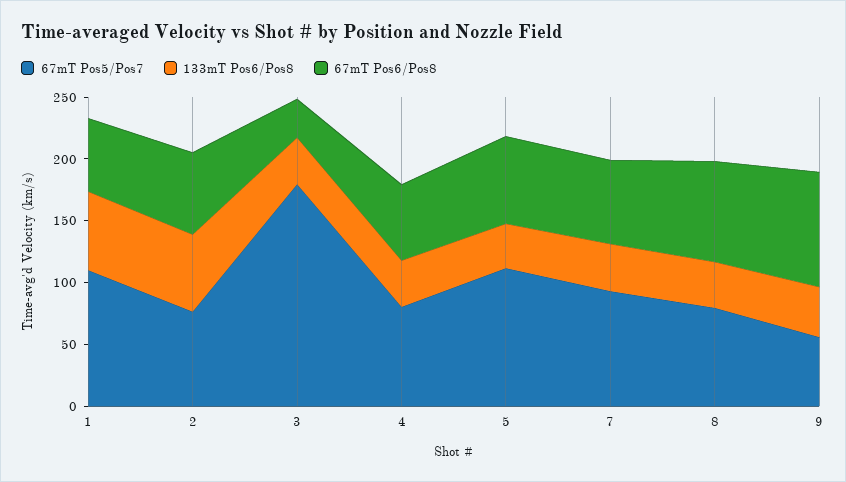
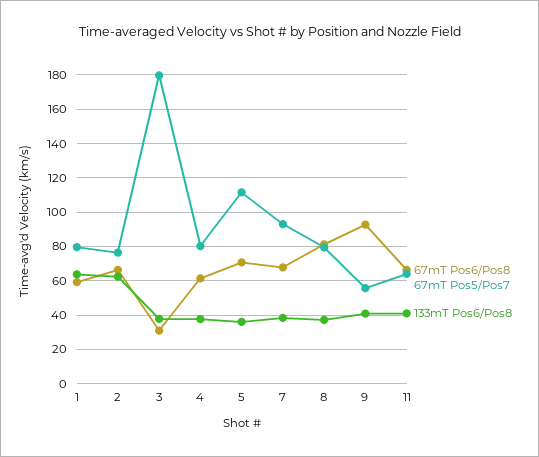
  {
    "67mT Pos5/Pos7": {
-     "1": 110,
+     "1": 80,
      "2": 75,
      "3": 180,
      "4": 80,
      "5": 110,
      "7": 95,
      "8": 80,
-     "9": 55
+     "9": 55,
+     "11": 65
    },
    "133mT Pos6/Pos8": {
      "1": 65,
      "2": 60,
      "3": 40,
      "4": 40,
      "5": 35,
      "7": 40,
      "8": 35,
-     "9": 40
+     "9": 40,
+     "11": 40
    },
    "67mT Pos6/Pos8": {
      "1": 60,
      "2": 65,
      "3": 30,
      "4": 60,
      "5": 70,
      "7": 70,
      "8": 80,
-     "9": 95
+     "9": 95,
+     "11": 65
    }
  }

